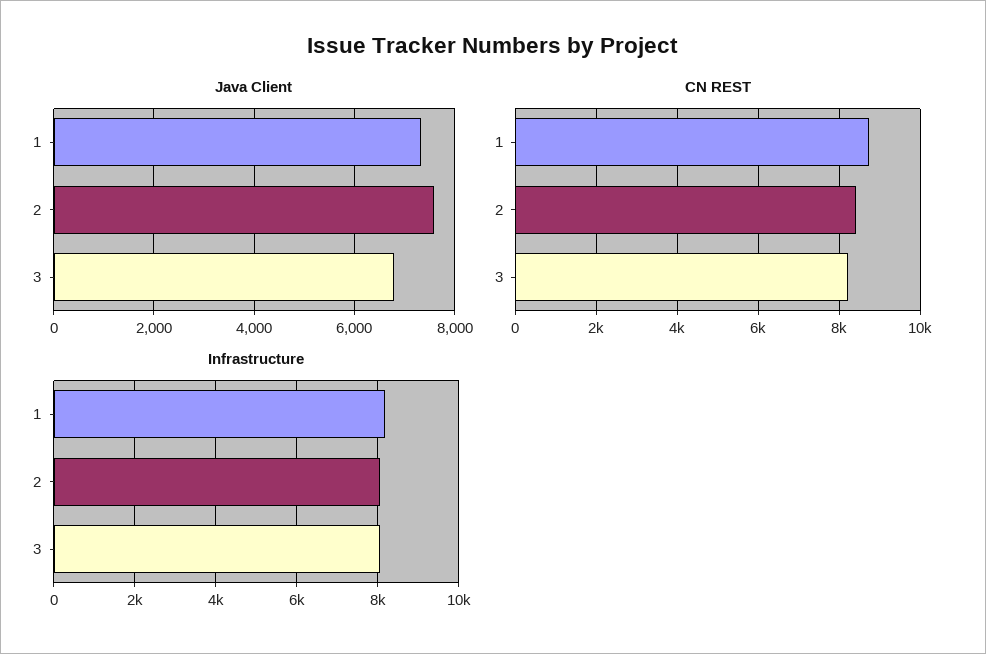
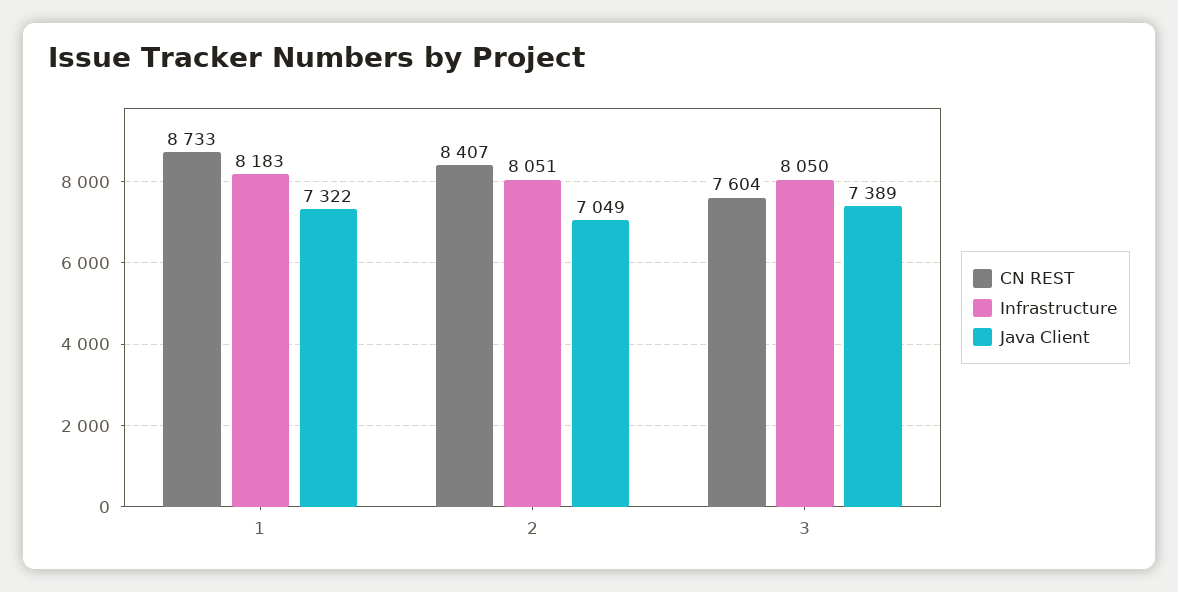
  {
    "Java Client": {
      "1": 7322,
-     "2": 7600,
+     "2": 7049,
-     "3": 6800
+     "3": 7389
    },
    "CN REST": {
      "1": 8733,
      "2": 8407,
-     "3": 8200
+     "3": 7604
    },
    "Infrastructure": {
      "1": 8183,
      "2": 8051,
      "3": 8050
    }
  }

